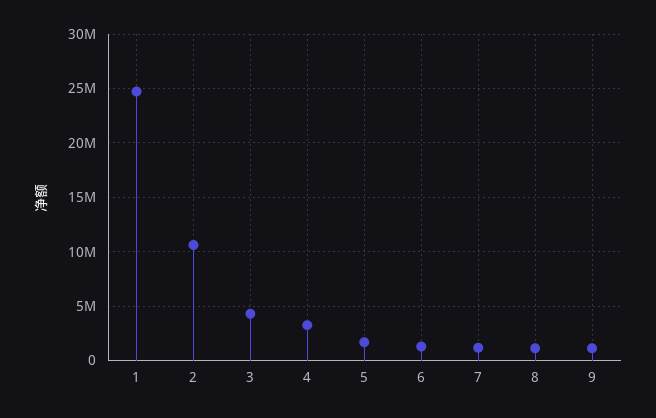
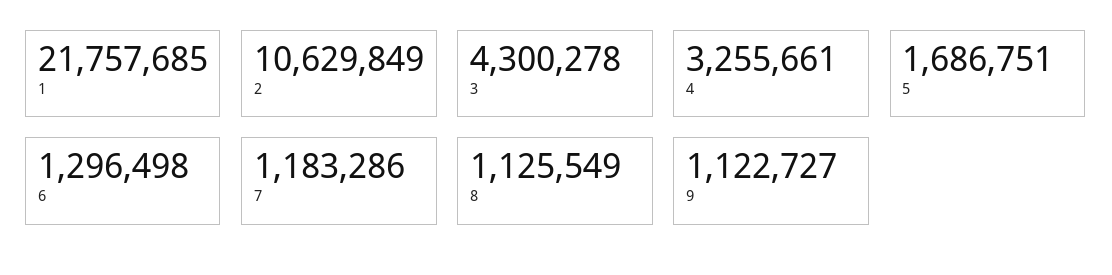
  {
-   "1": 25000000,
+   "1": 21757685,
    "2": 10629849,
    "3": 4300278,
    "4": 3255661,
    "5": 1686751,
    "6": 1296498,
    "7": 1183286,
    "8": 1125549,
    "9": 1122727
  }

